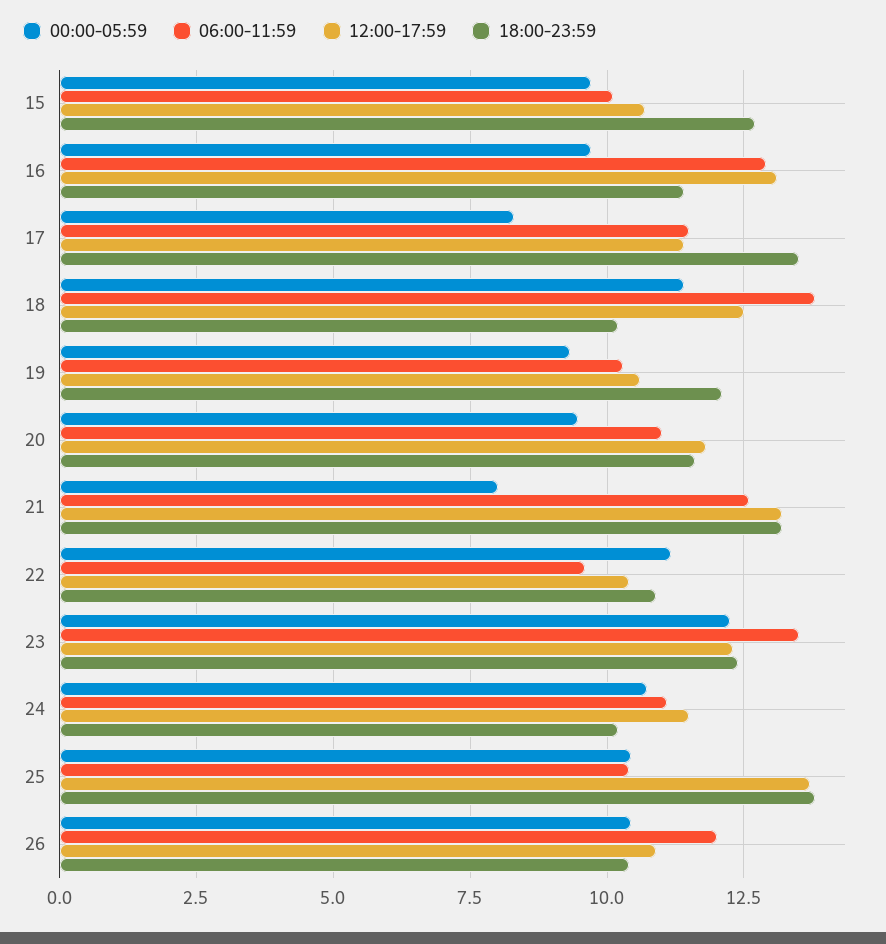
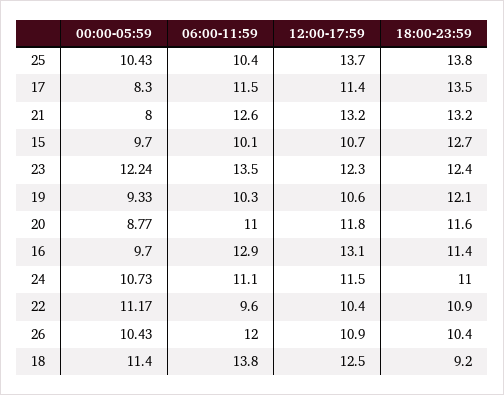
  {
    "00:00-05:59": {
      "15": 9.7,
      "16": 9.7,
      "17": 8.3,
      "18": 11.4,
      "19": 9.33,
-     "20": 9.5,
+     "20": 8.77,
      "21": 8,
      "22": 11.17,
      "23": 12.24,
      "24": 10.73,
      "25": 10.43,
      "26": 10.43
    },
    "06:00-11:59": {
      "15": 10.1,
      "16": 12.9,
      "17": 11.5,
      "18": 13.8,
      "19": 10.3,
      "20": 11,
      "21": 12.6,
      "22": 9.6,
      "23": 13.5,
      "24": 11.1,
      "25": 10.4,
      "26": 12
    },
    "12:00-17:59": {
      "15": 10.7,
      "16": 13.1,
      "17": 11.4,
      "18": 12.5,
      "19": 10.6,
      "20": 11.8,
      "21": 13.2,
      "22": 10.4,
      "23": 12.3,
      "24": 11.5,
      "25": 13.7,
      "26": 10.9
    },
    "18:00-23:59": {
      "15": 12.7,
      "16": 11.4,
      "17": 13.5,
-     "18": 10.25,
+     "18": 9.2,
      "19": 12.1,
      "20": 11.6,
      "21": 13.2,
      "22": 10.9,
      "23": 12.4,
-     "24": 10.25,
+     "24": 11,
      "25": 13.8,
      "26": 10.4
    }
  }

